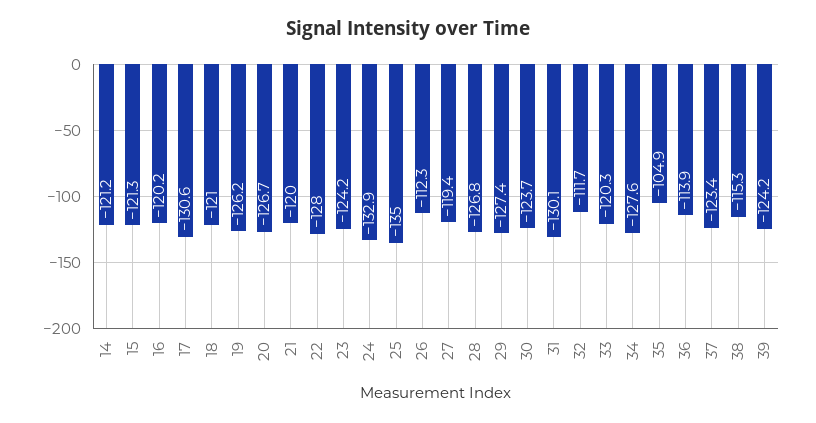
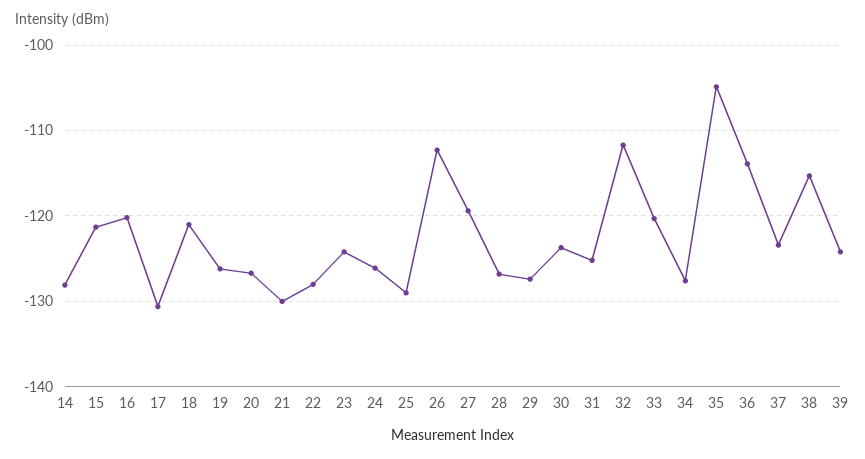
  {
-   "14": -121.2,
+   "14": -128,
    "15": -121.3,
    "16": -120.2,
    "17": -130.6,
    "18": -121,
    "19": -126.2,
    "20": -126.7,
-   "21": -120,
+   "21": -130,
    "22": -128,
    "23": -124.2,
-   "24": -132.9,
+   "24": -126,
-   "25": -135,
+   "25": -129,
    "26": -112.3,
    "27": -119.4,
    "28": -126.8,
    "29": -127.4,
    "30": -123.7,
-   "31": -130.1,
+   "31": -125,
    "32": -111.7,
    "33": -120.3,
    "34": -127.6,
    "35": -104.9,
    "36": -113.9,
    "37": -123.4,
    "38": -115.3,
    "39": -124.2
  }

